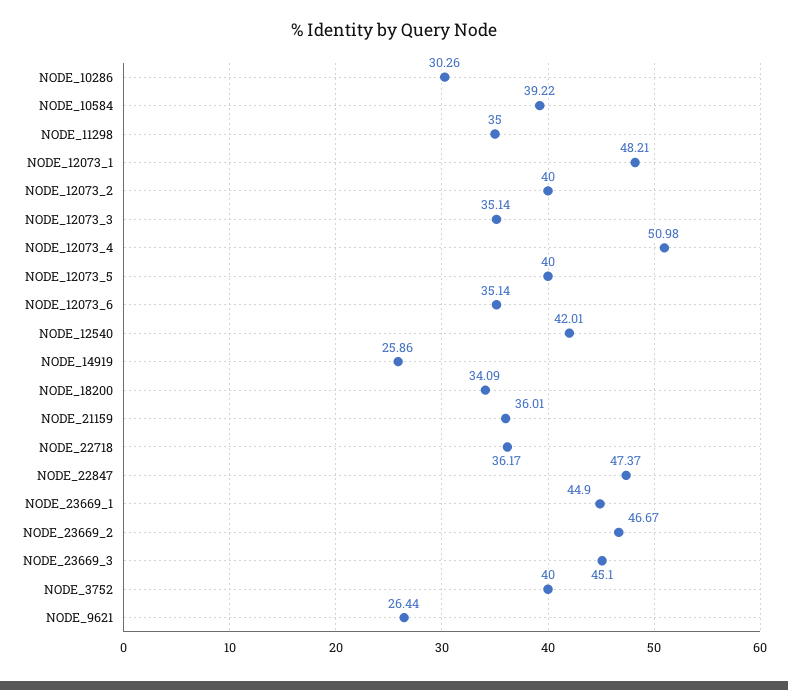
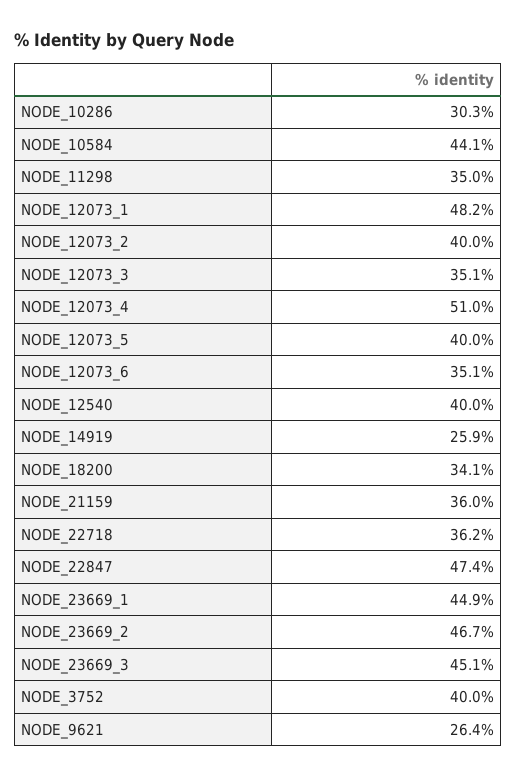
  {
    "NODE_10286": 30.26,
-   "NODE_10584": 39.22,
+   "NODE_10584": 44.1,
    "NODE_11298": 35,
    "NODE_12073_1": 48.21,
    "NODE_12073_2": 40,
    "NODE_12073_3": 35.14,
    "NODE_12073_4": 50.98,
    "NODE_12073_5": 40,
    "NODE_12073_6": 35.14,
-   "NODE_12540": 42.01,
+   "NODE_12540": 40,
    "NODE_14919": 25.86,
    "NODE_18200": 34.09,
    "NODE_21159": 36.01,
    "NODE_22718": 36.17,
    "NODE_22847": 47.37,
    "NODE_23669_1": 44.9,
    "NODE_23669_2": 46.67,
    "NODE_23669_3": 45.1,
    "NODE_3752": 40,
    "NODE_9621": 26.44
  }

